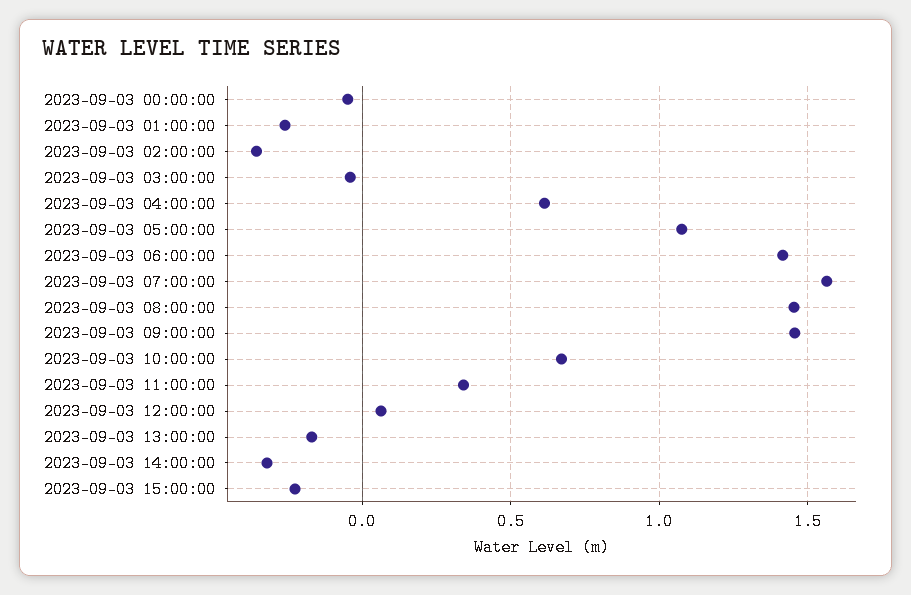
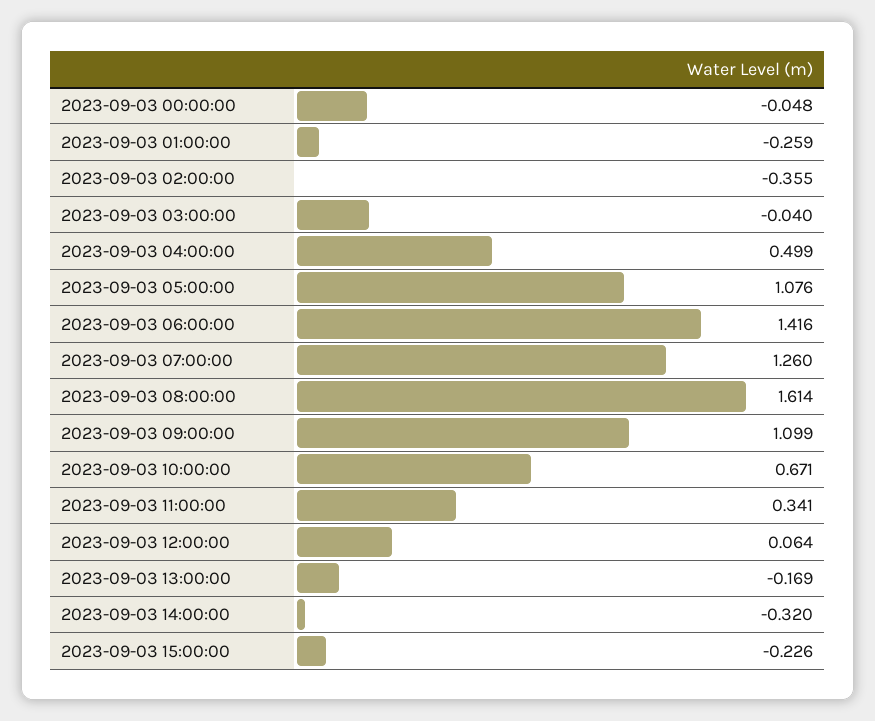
  {
    "2023-09-03 00:00:00": -0.048,
    "2023-09-03 01:00:00": -0.259,
    "2023-09-03 02:00:00": -0.355,
    "2023-09-03 03:00:00": -0.04,
-   "2023-09-03 04:00:00": 0.6,
+   "2023-09-03 04:00:00": 0.499,
    "2023-09-03 05:00:00": 1.076,
    "2023-09-03 06:00:00": 1.416,
-   "2023-09-03 07:00:00": 1.55,
+   "2023-09-03 07:00:00": 1.26,
-   "2023-09-03 08:00:00": 1.45,
+   "2023-09-03 08:00:00": 1.614,
-   "2023-09-03 09:00:00": 1.45,
+   "2023-09-03 09:00:00": 1.099,
    "2023-09-03 10:00:00": 0.671,
    "2023-09-03 11:00:00": 0.341,
    "2023-09-03 12:00:00": 0.064,
    "2023-09-03 13:00:00": -0.169,
    "2023-09-03 14:00:00": -0.32,
    "2023-09-03 15:00:00": -0.226
  }

